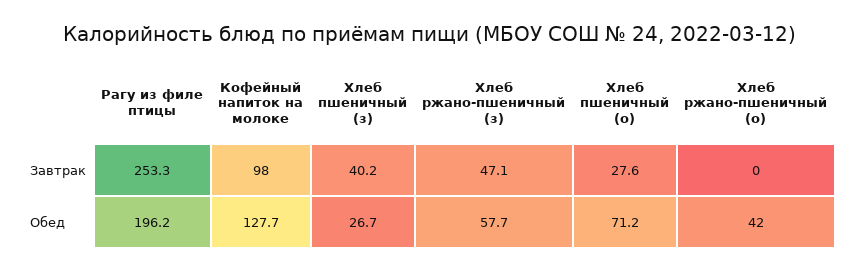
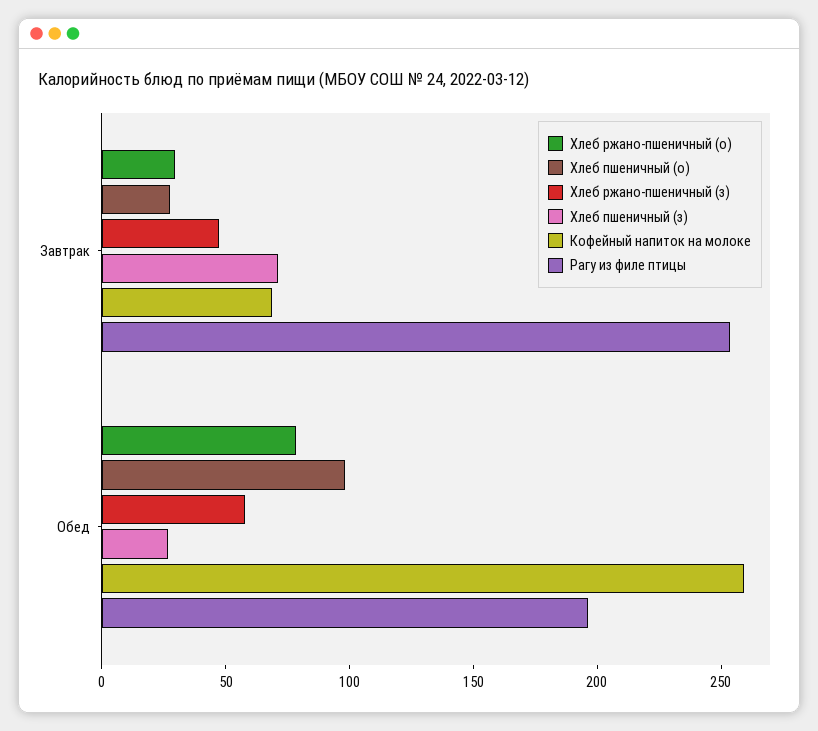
  {
    "Рагу из филе птицы": {
      "Завтрак": 253.3,
      "Обед": 196.2
    },
    "Кофейный напиток на молоке": {
-     "Завтрак": 98,
+     "Завтрак": 70,
-     "Обед": 127.7
+     "Обед": 260
    },
    "Хлеб пшеничный (з)": {
-     "Завтрак": 40.2,
+     "Завтрак": 70,
      "Обед": 26.7
    },
    "Хлеб ржано-пшеничный (з)": {
      "Завтрак": 47.1,
      "Обед": 57.7
    },
    "Хлеб пшеничный (о)": {
      "Завтрак": 27.6,
-     "Обед": 71.2
+     "Обед": 100
    },
    "Хлеб ржано-пшеничный (о)": {
-     "Завтрак": 0,
+     "Завтрак": 30,
-     "Обед": 42
+     "Обед": 80
    }
  }

